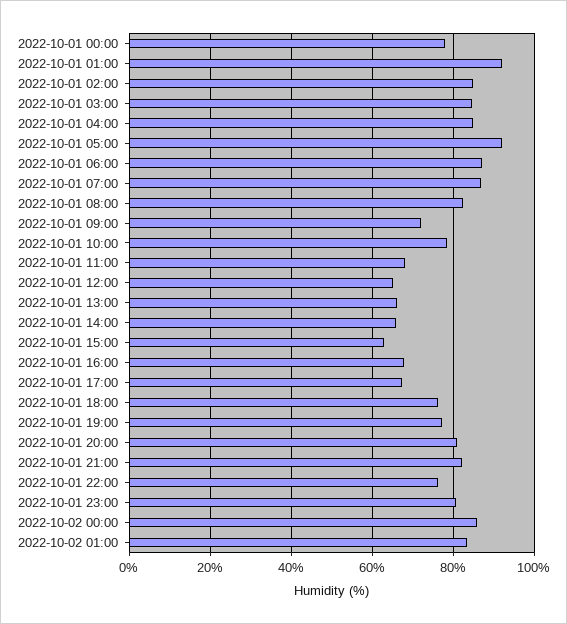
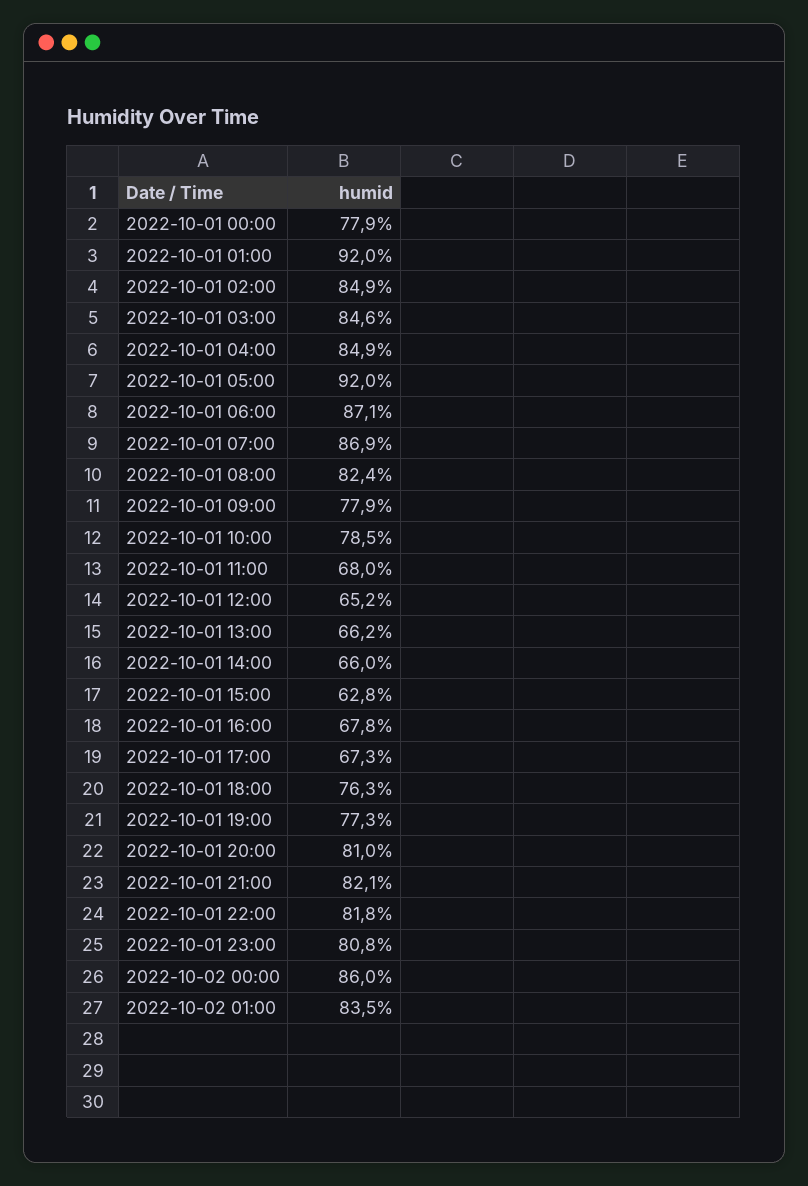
  {
    "2022-10-01 00:00": 77.9,
    "2022-10-01 01:00": 92,
    "2022-10-01 02:00": 84.9,
    "2022-10-01 03:00": 84.6,
    "2022-10-01 04:00": 84.9,
    "2022-10-01 05:00": 92,
    "2022-10-01 06:00": 87.1,
    "2022-10-01 07:00": 86.9,
    "2022-10-01 08:00": 82.4,
-   "2022-10-01 09:00": 72,
+   "2022-10-01 09:00": 77.9,
    "2022-10-01 10:00": 78.5,
    "2022-10-01 11:00": 68,
    "2022-10-01 12:00": 65.2,
    "2022-10-01 13:00": 66.2,
    "2022-10-01 14:00": 66,
    "2022-10-01 15:00": 62.8,
    "2022-10-01 16:00": 67.8,
    "2022-10-01 17:00": 67.3,
    "2022-10-01 18:00": 76.3,
    "2022-10-01 19:00": 77.3,
    "2022-10-01 20:00": 81,
    "2022-10-01 21:00": 82.1,
-   "2022-10-01 22:00": 76,
+   "2022-10-01 22:00": 81.8,
    "2022-10-01 23:00": 80.8,
    "2022-10-02 00:00": 86,
    "2022-10-02 01:00": 83.5
  }

